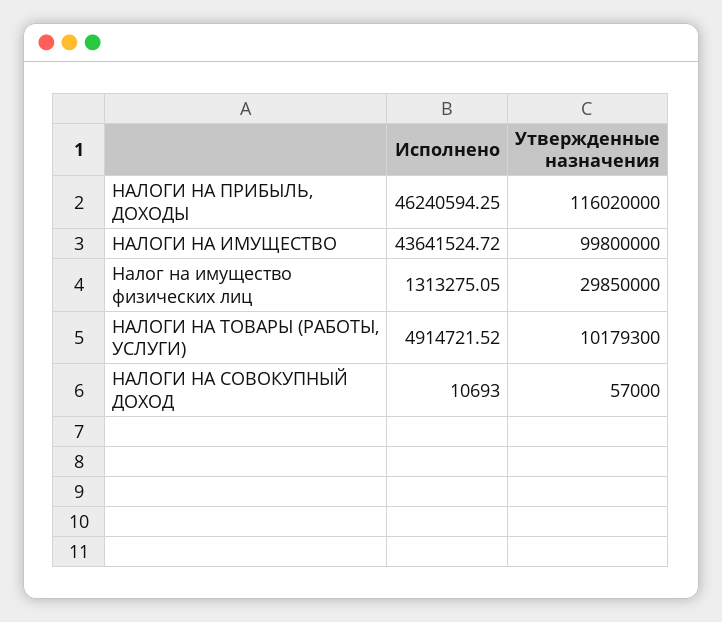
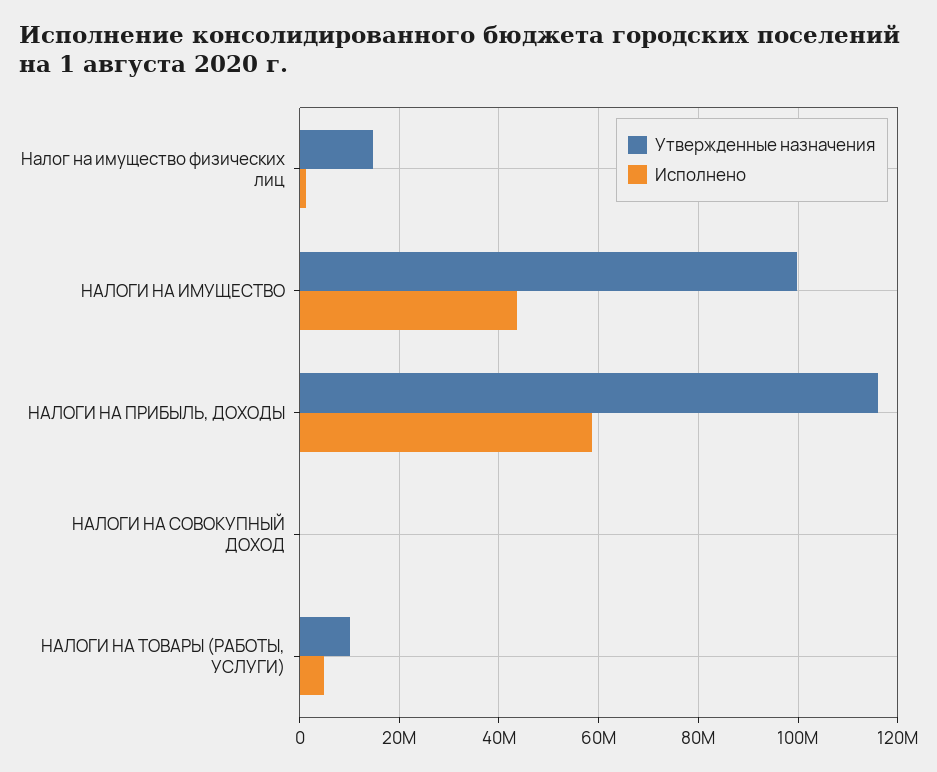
  {
    "Исполнено": {
-     "НАЛОГИ НА ПРИБЫЛЬ, ДОХОДЫ": 46240594.25,
+     "НАЛОГИ НА ПРИБЫЛЬ, ДОХОДЫ": 58000000,
      "НАЛОГИ НА ИМУЩЕСТВО": 43641524.72,
      "Налог на имущество физических лиц": 1313275.05,
      "НАЛОГИ НА ТОВАРЫ (РАБОТЫ, УСЛУГИ)": 4914721.52,
      "НАЛОГИ НА СОВОКУПНЫЙ ДОХОД": 10693
    },
    "Утвержденные назначения": {
      "НАЛОГИ НА ПРИБЫЛЬ, ДОХОДЫ": 116020000,
      "НАЛОГИ НА ИМУЩЕСТВО": 99800000,
-     "Налог на имущество физических лиц": 29850000,
+     "Налог на имущество физических лиц": 14000000,
      "НАЛОГИ НА ТОВАРЫ (РАБОТЫ, УСЛУГИ)": 10179300,
      "НАЛОГИ НА СОВОКУПНЫЙ ДОХОД": 57000
    }
  }

